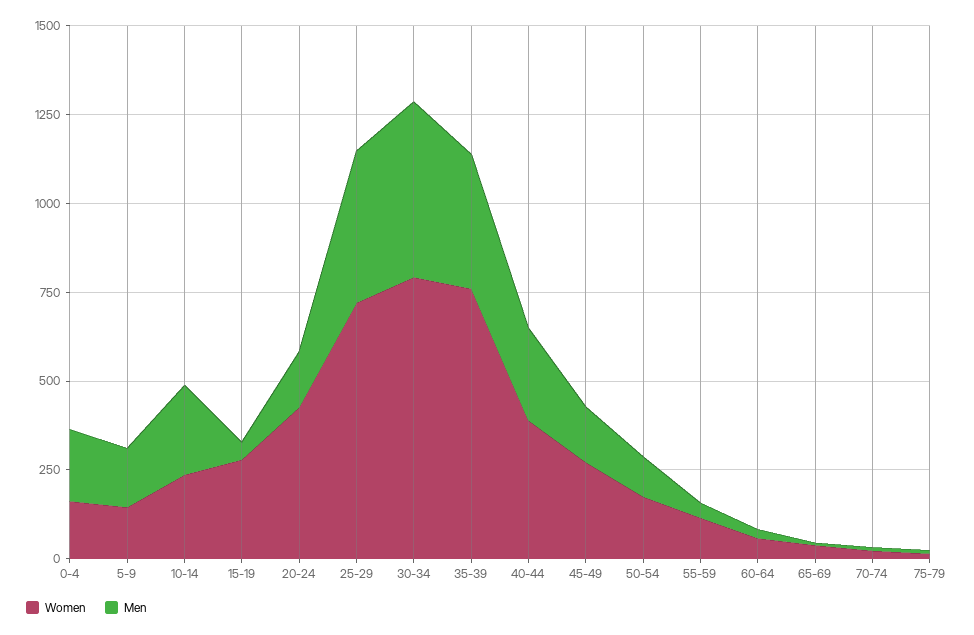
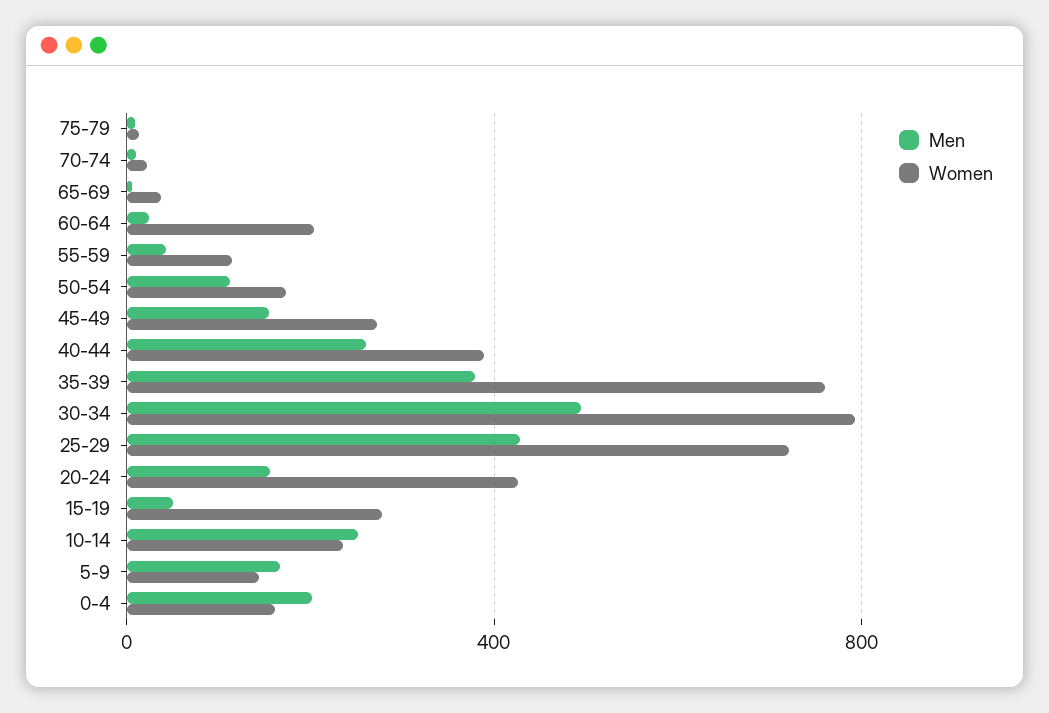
  {
    "Women": {
      "0-4": 150,
      "5-9": 150,
      "10-14": 250,
      "15-19": 300,
      "20-24": 450,
      "25-29": 700,
      "30-34": 800,
      "35-39": 750,
      "40-44": 400,
      "45-49": 250,
      "50-54": 150,
      "55-59": 100,
-     "60-64": 50,
+     "60-64": 200,
      "65-69": 50,
      "70-74": 0,
      "75-79": 0
    },
    "Men": {
      "0-4": 200,
      "5-9": 150,
      "10-14": 250,
      "15-19": 50,
      "20-24": 150,
      "25-29": 450,
      "30-34": 500,
      "35-39": 400,
      "40-44": 250,
      "45-49": 150,
      "50-54": 100,
      "55-59": 50,
      "60-64": 0,
      "65-69": 0,
      "70-74": 0,
      "75-79": 0
    }
  }

